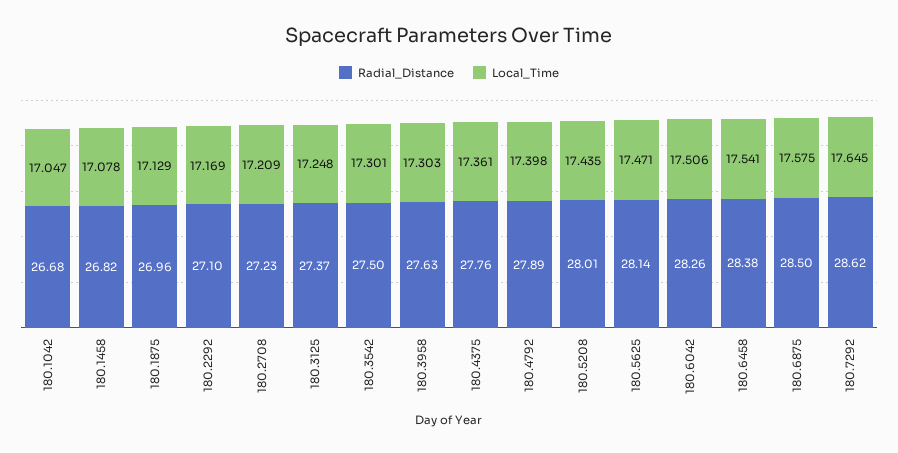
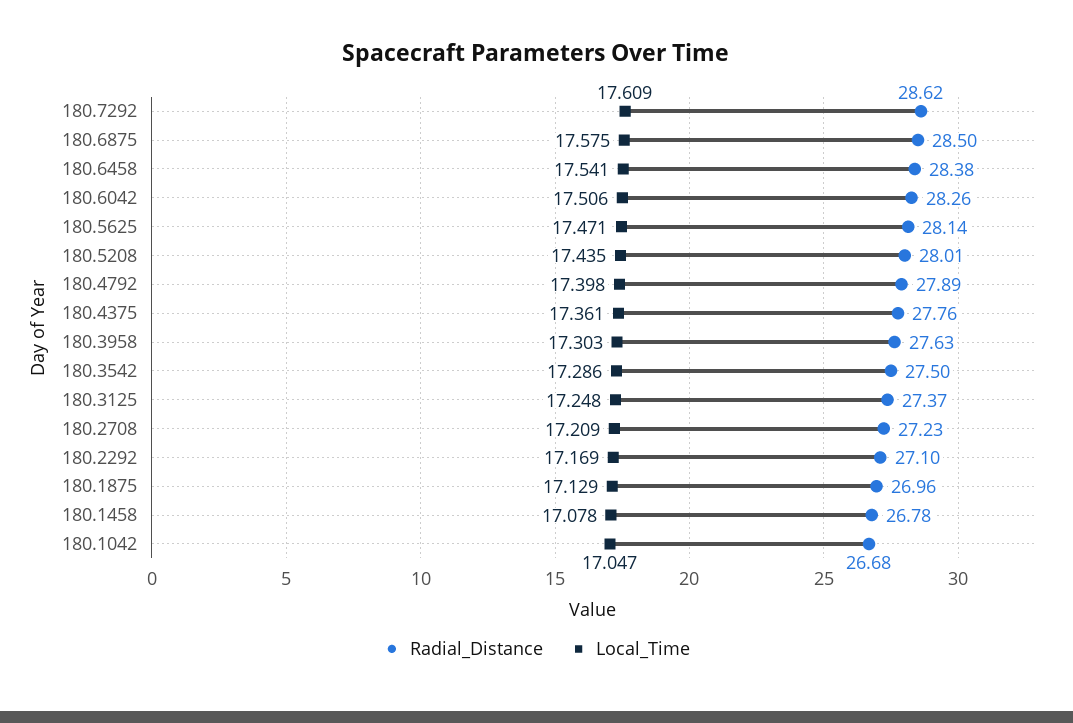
  {
    "Radial_Distance": {
      "180.1042": 26.68,
-     "180.1458": 26.82,
+     "180.1458": 26.78,
      "180.1875": 26.96,
      "180.2292": 27.1,
      "180.2708": 27.23,
      "180.3125": 27.37,
      "180.3542": 27.5,
      "180.3958": 27.63,
      "180.4375": 27.76,
      "180.4792": 27.89,
      "180.5208": 28.01,
      "180.5625": 28.14,
      "180.6042": 28.26,
      "180.6458": 28.38,
      "180.6875": 28.5,
      "180.7292": 28.62
    },
    "Local_Time": {
      "180.1042": 17.047,
      "180.1458": 17.078,
      "180.1875": 17.129,
      "180.2292": 17.169,
      "180.2708": 17.209,
      "180.3125": 17.248,
-     "180.3542": 17.301,
+     "180.3542": 17.286,
      "180.3958": 17.303,
      "180.4375": 17.361,
      "180.4792": 17.398,
      "180.5208": 17.435,
      "180.5625": 17.471,
      "180.6042": 17.506,
      "180.6458": 17.541,
      "180.6875": 17.575,
-     "180.7292": 17.645
+     "180.7292": 17.609
    }
  }

